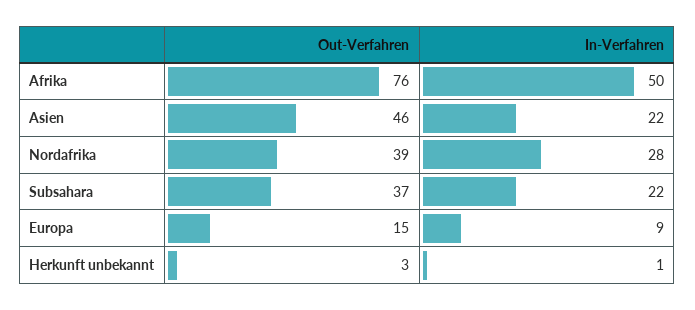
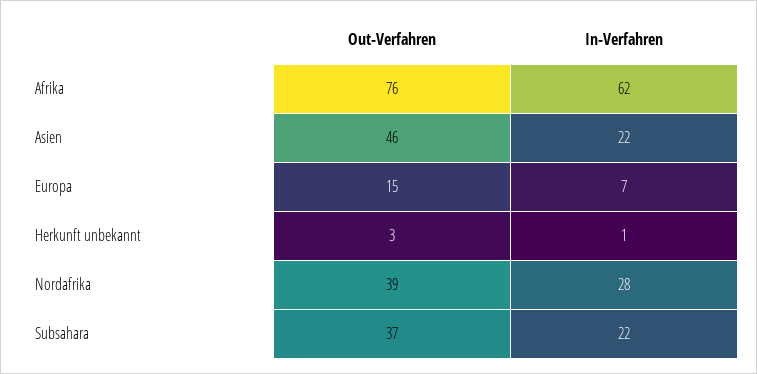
  {
    "Out-Verfahren": {
      "Afrika": 76,
      "Asien": 46,
      "Nordafrika": 39,
      "Subsahara": 37,
      "Europa": 15,
      "Herkunft unbekannt": 3
    },
    "In-Verfahren": {
-     "Afrika": 50,
+     "Afrika": 62,
      "Asien": 22,
      "Nordafrika": 28,
      "Subsahara": 22,
-     "Europa": 9,
+     "Europa": 7,
      "Herkunft unbekannt": 1
    }
  }

